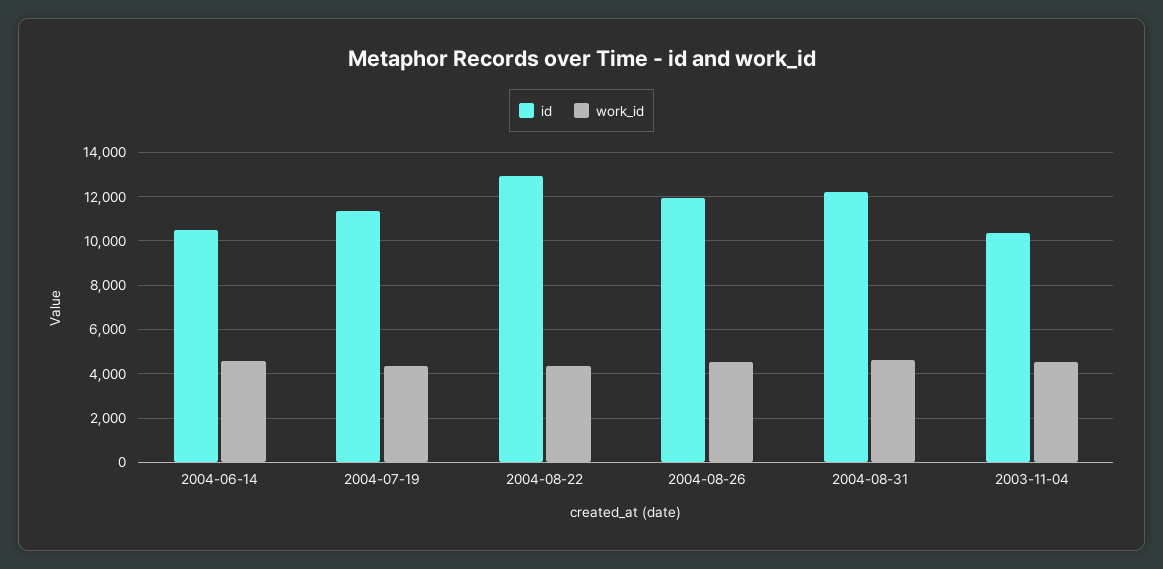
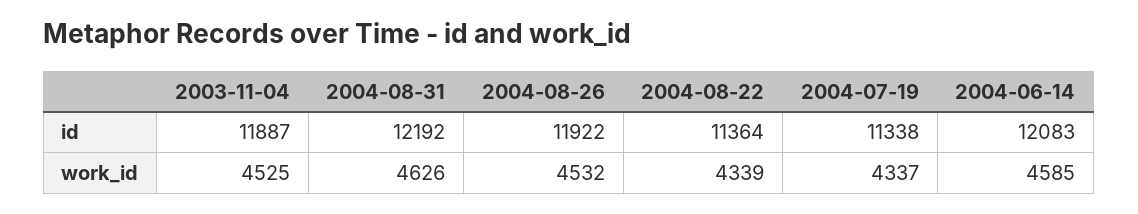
  {
    "id": {
-     "2004-06-14": 10500,
+     "2004-06-14": 12083,
      "2004-07-19": 11338,
-     "2004-08-22": 13000,
+     "2004-08-22": 11364,
      "2004-08-26": 11922,
      "2004-08-31": 12192,
-     "2003-11-04": 10500
+     "2003-11-04": 11887
    },
    "work_id": {
      "2004-06-14": 4585,
      "2004-07-19": 4337,
      "2004-08-22": 4339,
      "2004-08-26": 4532,
      "2004-08-31": 4626,
      "2003-11-04": 4525
    }
  }

